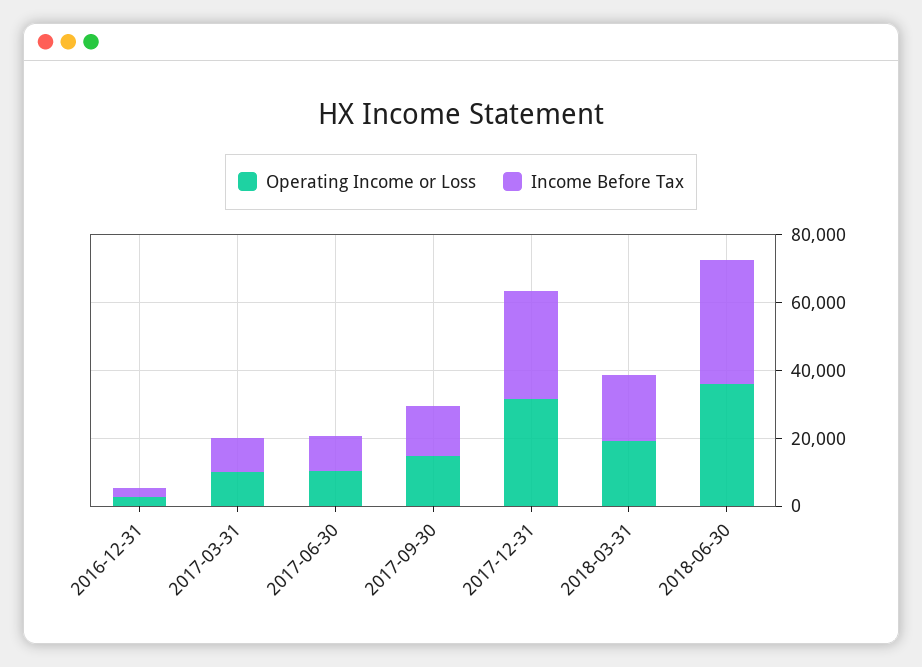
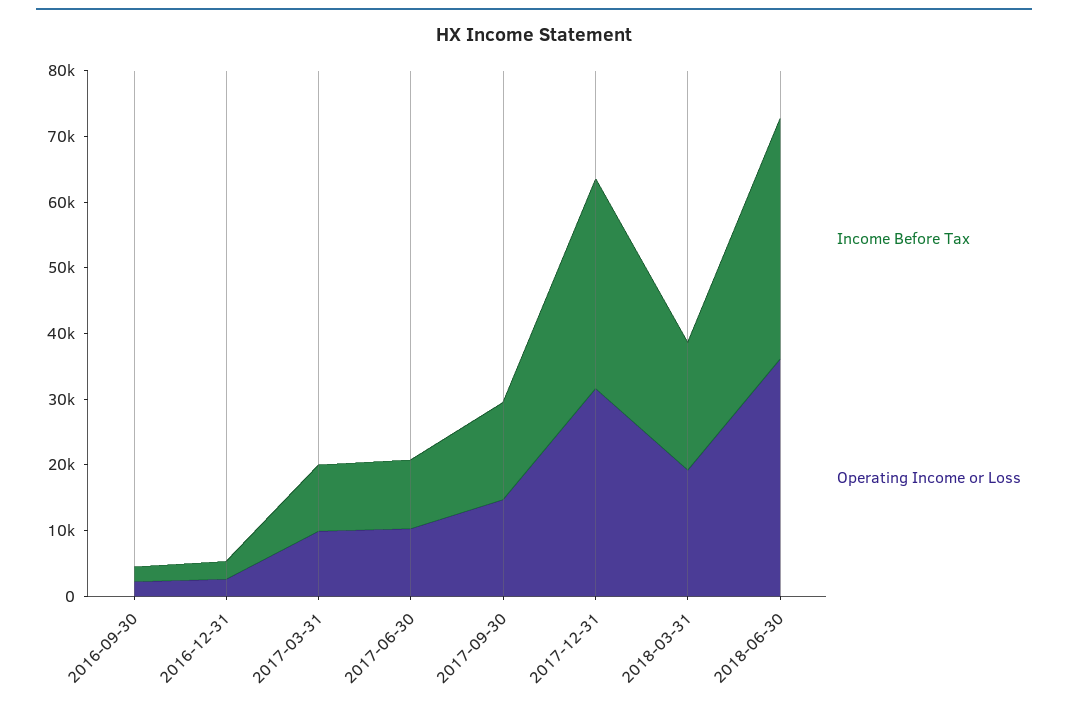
  {
    "Operating Income or Loss": {
      "2016-12-31": 2000,
      "2017-03-31": 10000,
      "2017-06-30": 10000,
      "2017-09-30": 14000,
      "2017-12-31": 32000,
      "2018-03-31": 20000,
-     "2018-06-30": 36000
+     "2018-06-30": 36000,
+     "2016-09-30": 2000
    },
    "Income Before Tax": {
      "2016-12-31": 2000,
      "2017-03-31": 10000,
      "2017-06-30": 10000,
      "2017-09-30": 14000,
      "2017-12-31": 32000,
      "2018-03-31": 20000,
-     "2018-06-30": 36000
+     "2018-06-30": 36000,
+     "2016-09-30": 2000
    }
  }

